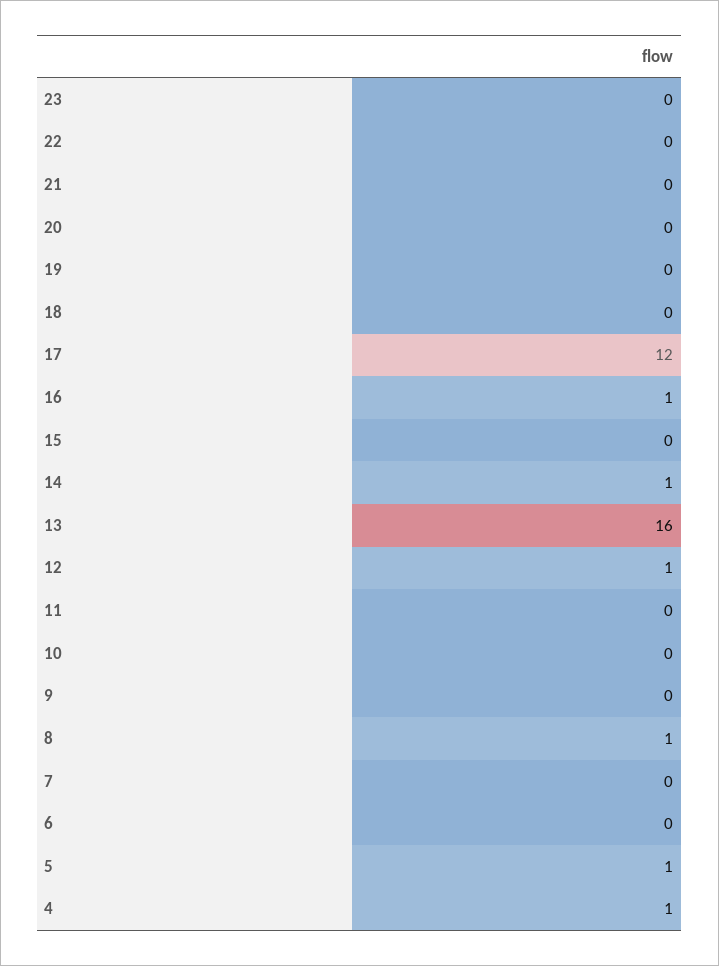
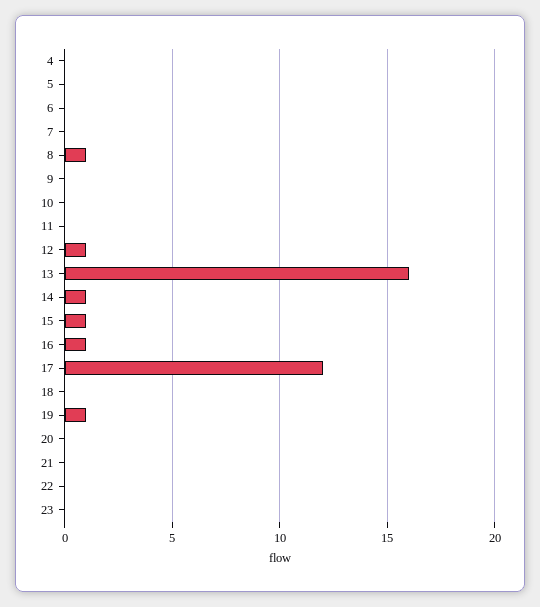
  {
    "23": 0,
    "22": 0,
    "21": 0,
    "20": 0,
-   "19": 0,
+   "19": 1,
    "18": 0,
    "17": 12,
    "16": 1,
-   "15": 0,
+   "15": 1,
    "14": 1,
    "13": 16,
    "12": 1,
    "11": 0,
    "10": 0,
    "9": 0,
    "8": 1,
    "7": 0,
    "6": 0,
-   "5": 1,
+   "5": 0,
-   "4": 1
+   "4": 0
  }

